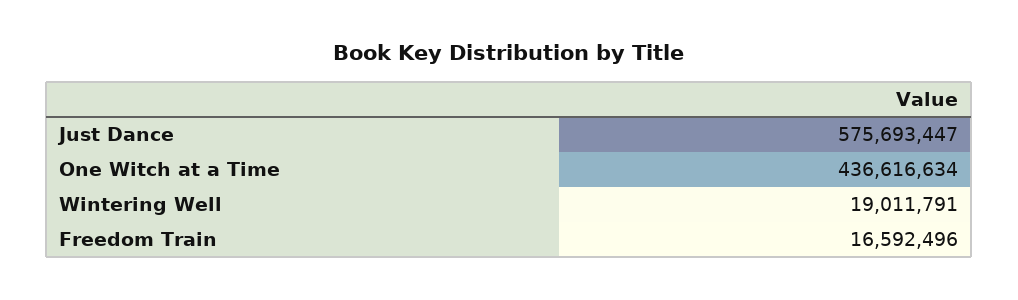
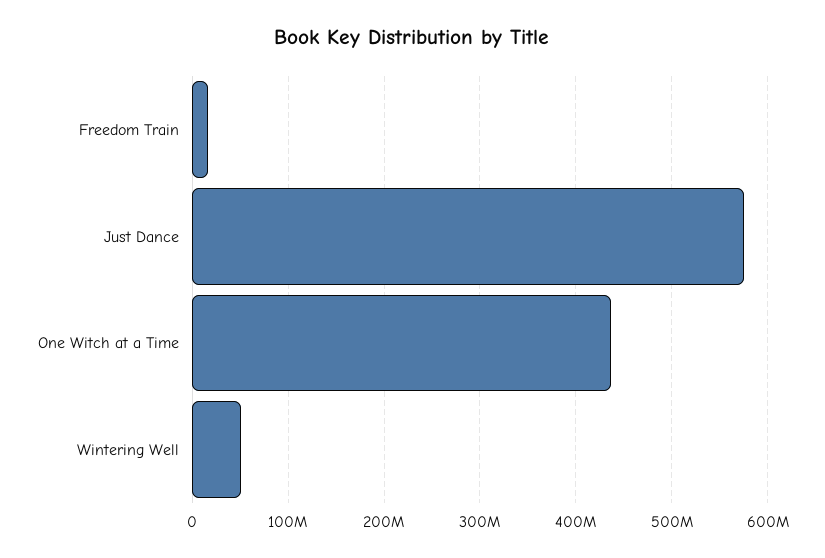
  {
    "Just Dance": 575693447,
    "One Witch at a Time": 436616634,
-   "Wintering Well": 19011791,
+   "Wintering Well": 50000000,
    "Freedom Train": 16592496
  }

